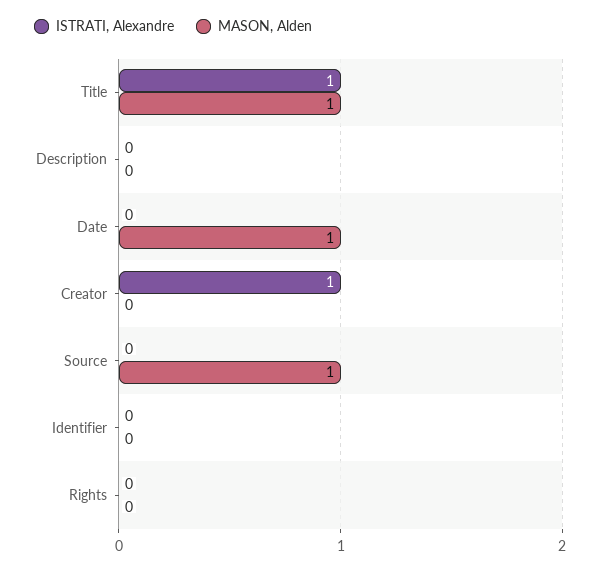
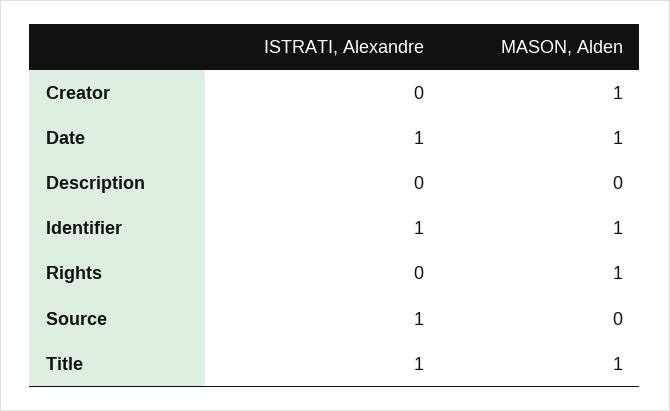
  {
    "ISTRATI, Alexandre": {
      "Title": 1,
      "Description": 0,
-     "Date": 0,
+     "Date": 1,
-     "Creator": 1,
+     "Creator": 0,
-     "Source": 0,
+     "Source": 1,
-     "Identifier": 0,
+     "Identifier": 1,
      "Rights": 0
    },
    "MASON, Alden": {
      "Title": 1,
      "Description": 0,
      "Date": 1,
-     "Creator": 0,
+     "Creator": 1,
-     "Source": 1,
+     "Source": 0,
-     "Identifier": 0,
+     "Identifier": 1,
-     "Rights": 0
+     "Rights": 1
    }
  }

